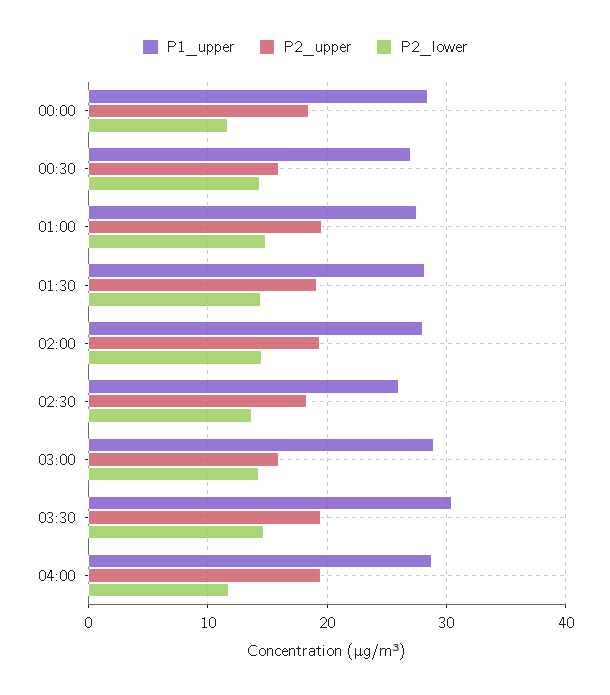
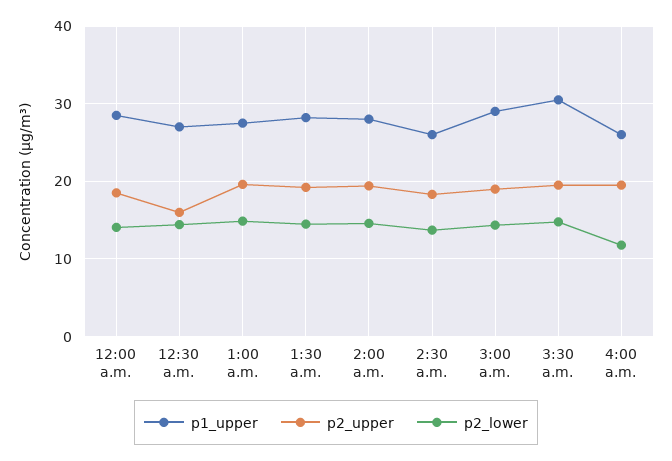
  {
    "P1_upper": {
      "00:00": 29,
      "00:30": 27,
      "01:00": 28,
      "01:30": 28,
      "02:00": 28,
      "02:30": 26,
      "03:00": 29,
      "03:30": 31,
-     "04:00": 29
+     "04:00": 26
    },
    "P2_upper": {
      "00:00": 19,
      "00:30": 16,
      "01:00": 20,
      "01:30": 19,
      "02:00": 19,
      "02:30": 18,
-     "03:00": 16,
+     "03:00": 19,
      "03:30": 20,
      "04:00": 20
    },
    "P2_lower": {
-     "00:00": 12,
+     "00:00": 14,
      "00:30": 14,
      "01:00": 15,
      "01:30": 14,
      "02:00": 15,
      "02:30": 14,
      "03:00": 14,
      "03:30": 15,
      "04:00": 12
    }
  }

